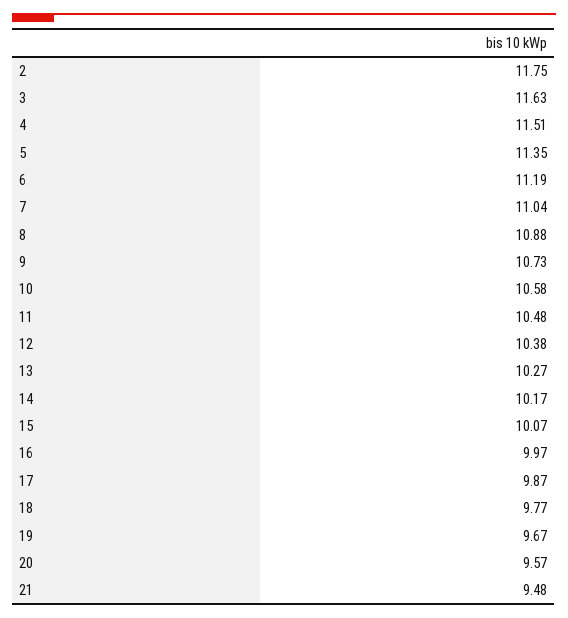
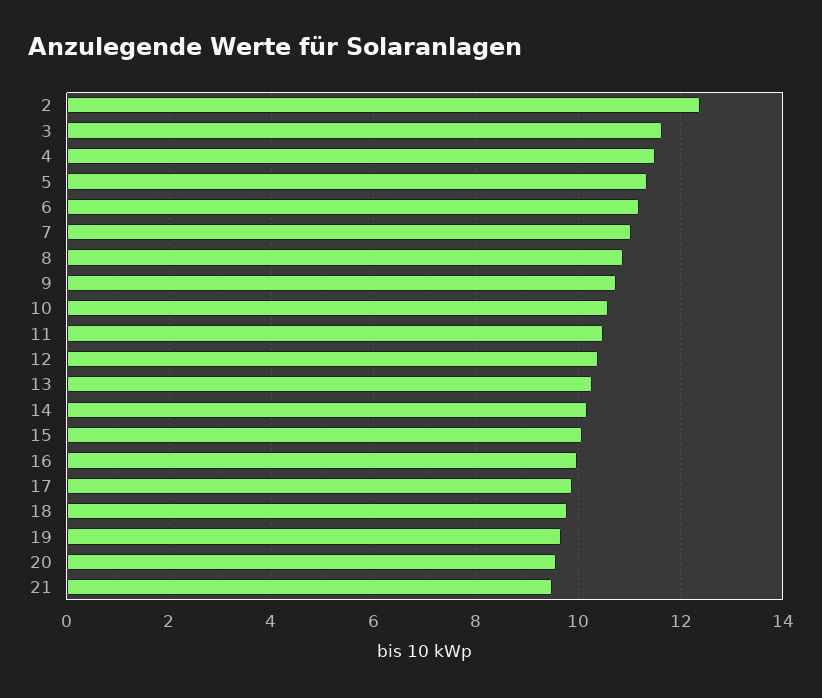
  {
-   "2": 11.75,
+   "2": 12.4,
    "3": 11.63,
    "4": 11.51,
    "5": 11.35,
    "6": 11.19,
    "7": 11.04,
    "8": 10.88,
    "9": 10.73,
    "10": 10.58,
    "11": 10.48,
    "12": 10.38,
    "13": 10.27,
    "14": 10.17,
    "15": 10.07,
    "16": 9.97,
    "17": 9.87,
    "18": 9.77,
    "19": 9.67,
    "20": 9.57,
    "21": 9.48
  }

